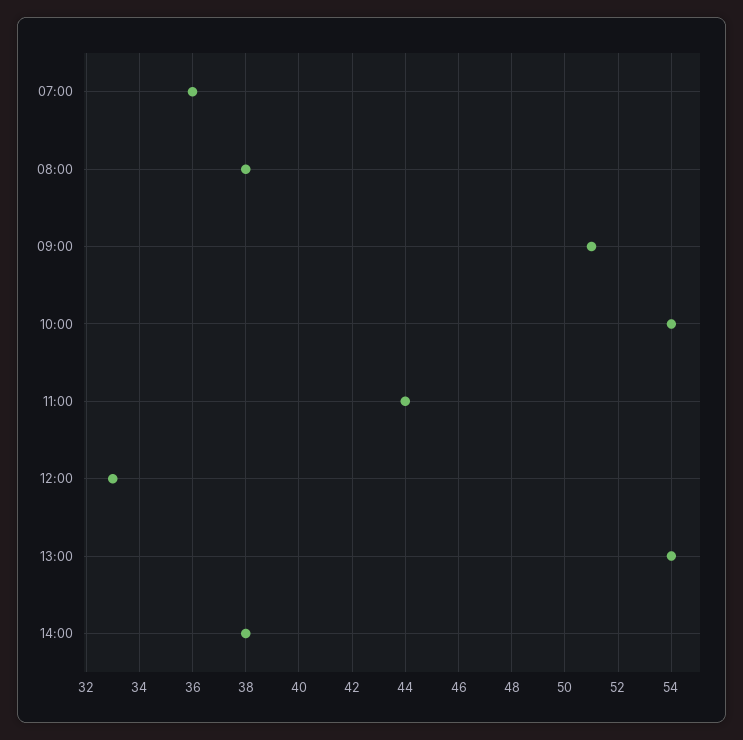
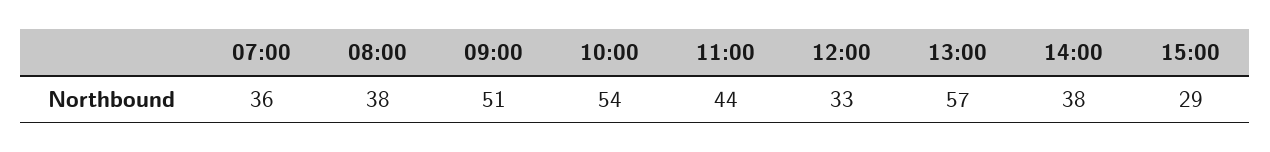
  {
    "07:00": 36,
    "08:00": 38,
    "09:00": 51,
    "10:00": 54,
    "11:00": 44,
    "12:00": 33,
-   "13:00": 54,
+   "13:00": 57,
-   "14:00": 38
+   "14:00": 38,
+   "15:00": 29
  }

